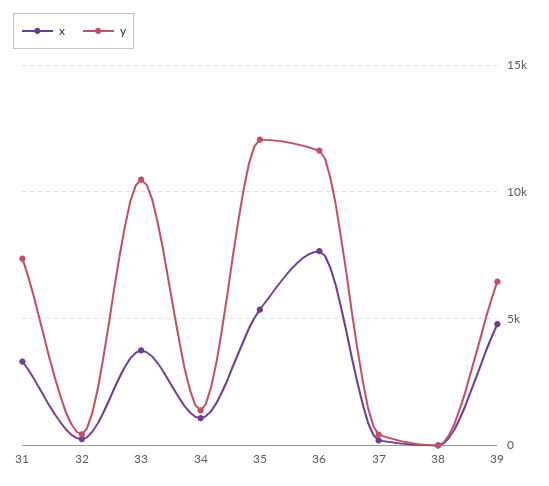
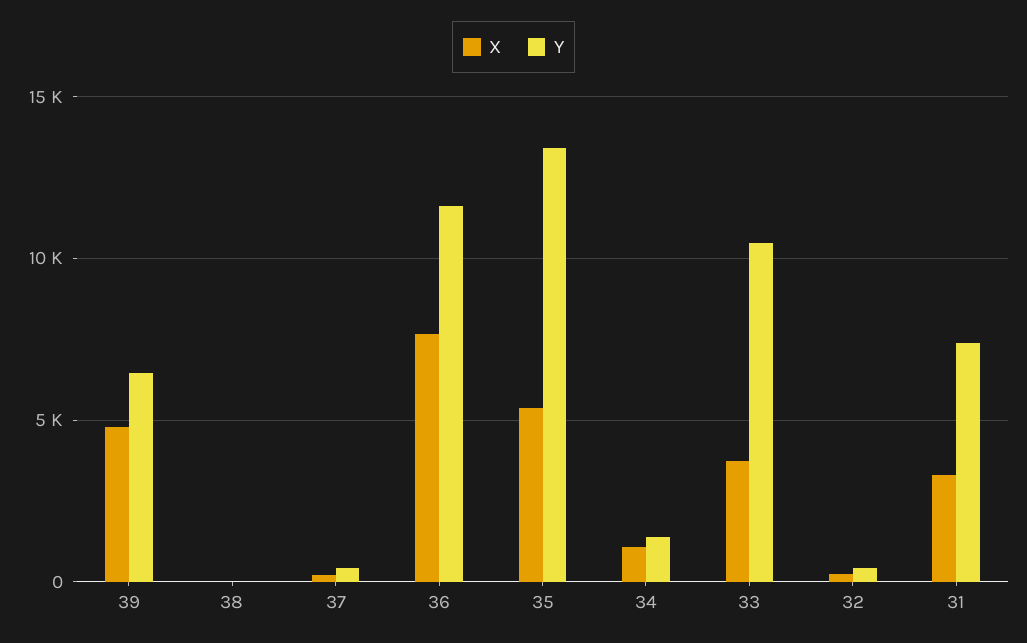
  {
    "x": {
      "31": 3500,
      "32": 0,
      "33": 3500,
      "34": 1000,
      "35": 5500,
      "36": 7500,
      "37": 0,
      "38": 0,
      "39": 5000
    },
    "y": {
      "31": 7500,
      "32": 500,
      "33": 10500,
      "34": 1500,
-     "35": 12000,
+     "35": 13500,
      "36": 11500,
      "37": 500,
      "38": 0,
      "39": 6500
    }
  }

